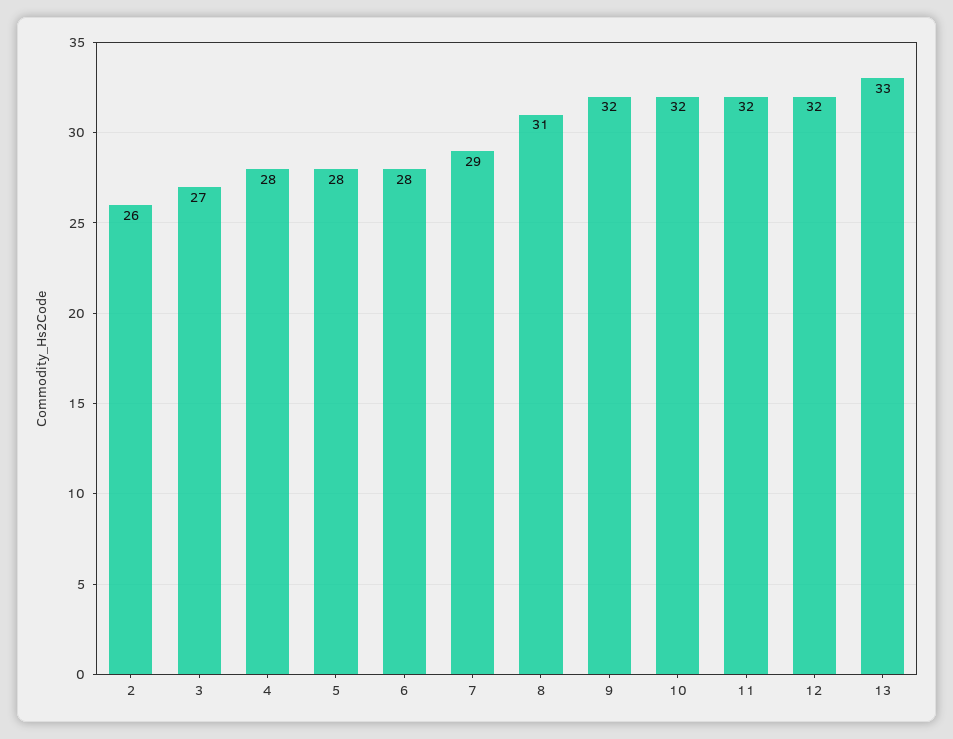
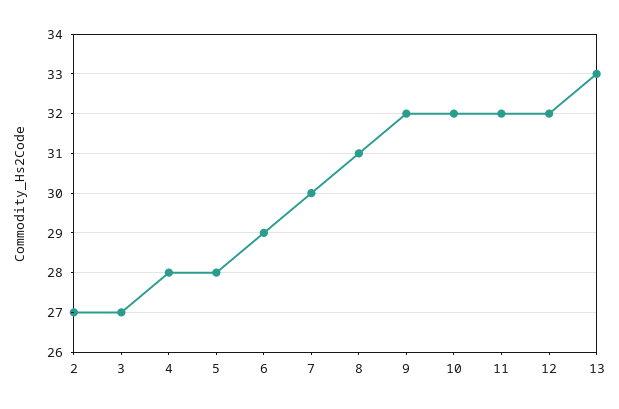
  {
-   "2": 26,
+   "2": 27,
    "3": 27,
    "4": 28,
    "5": 28,
-   "6": 28,
+   "6": 29,
-   "7": 29,
+   "7": 30,
    "8": 31,
    "9": 32,
    "10": 32,
    "11": 32,
    "12": 32,
    "13": 33
  }

